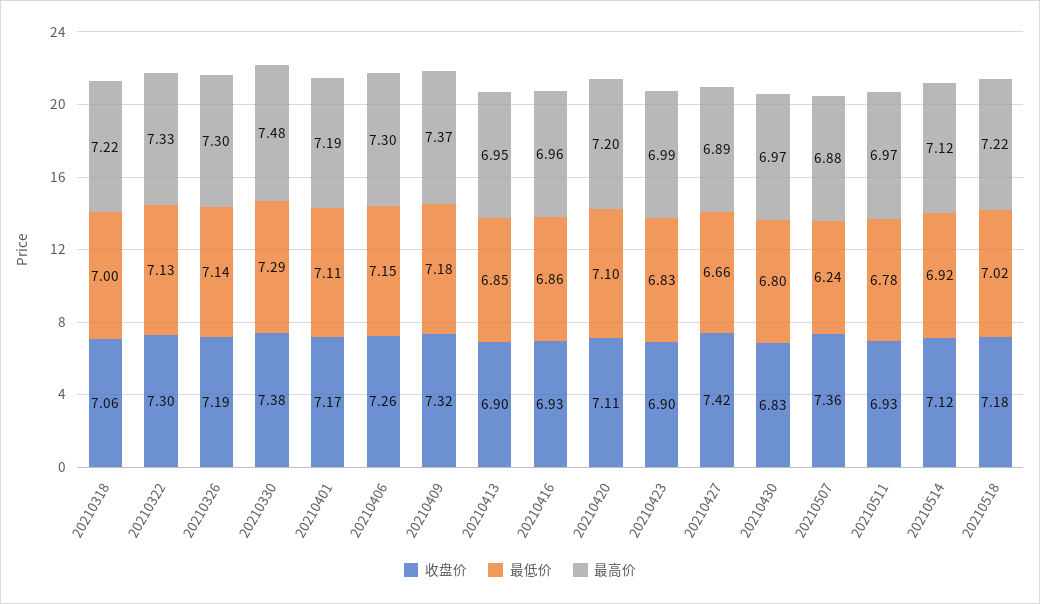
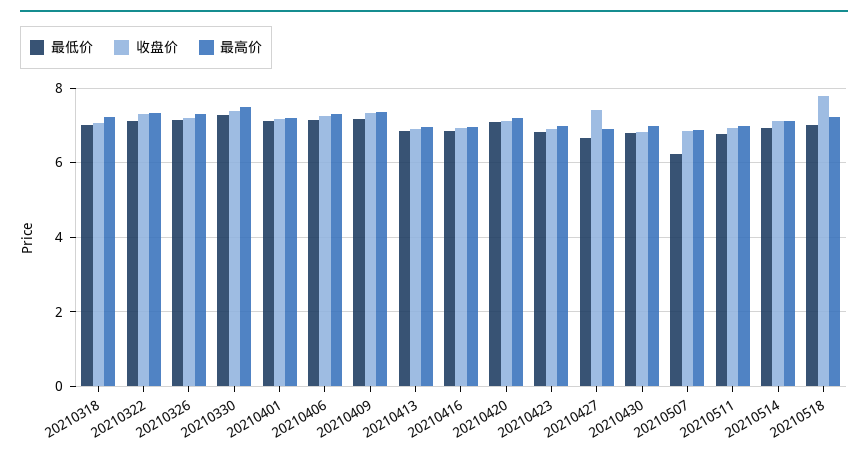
  {
    "收盘价": {
      "20210318": 7.06,
      "20210322": 7.3,
      "20210326": 7.19,
      "20210330": 7.38,
      "20210401": 7.17,
      "20210406": 7.26,
      "20210409": 7.32,
      "20210413": 6.9,
      "20210416": 6.93,
      "20210420": 7.11,
      "20210423": 6.9,
      "20210427": 7.42,
      "20210430": 6.83,
-     "20210507": 7.36,
+     "20210507": 6.8,
      "20210511": 6.93,
      "20210514": 7.12,
-     "20210518": 7.18
+     "20210518": 7.8
    },
    "最低价": {
      "20210318": 7,
      "20210322": 7.13,
      "20210326": 7.14,
      "20210330": 7.29,
      "20210401": 7.11,
      "20210406": 7.15,
      "20210409": 7.18,
      "20210413": 6.85,
      "20210416": 6.86,
      "20210420": 7.1,
      "20210423": 6.83,
      "20210427": 6.66,
      "20210430": 6.8,
      "20210507": 6.24,
      "20210511": 6.78,
      "20210514": 6.92,
      "20210518": 7.02
    },
    "最高价": {
      "20210318": 7.22,
      "20210322": 7.33,
      "20210326": 7.3,
      "20210330": 7.48,
      "20210401": 7.19,
      "20210406": 7.3,
      "20210409": 7.37,
      "20210413": 6.95,
      "20210416": 6.96,
      "20210420": 7.2,
      "20210423": 6.99,
      "20210427": 6.89,
      "20210430": 6.97,
      "20210507": 6.88,
      "20210511": 6.97,
      "20210514": 7.12,
      "20210518": 7.22
    }
  }

